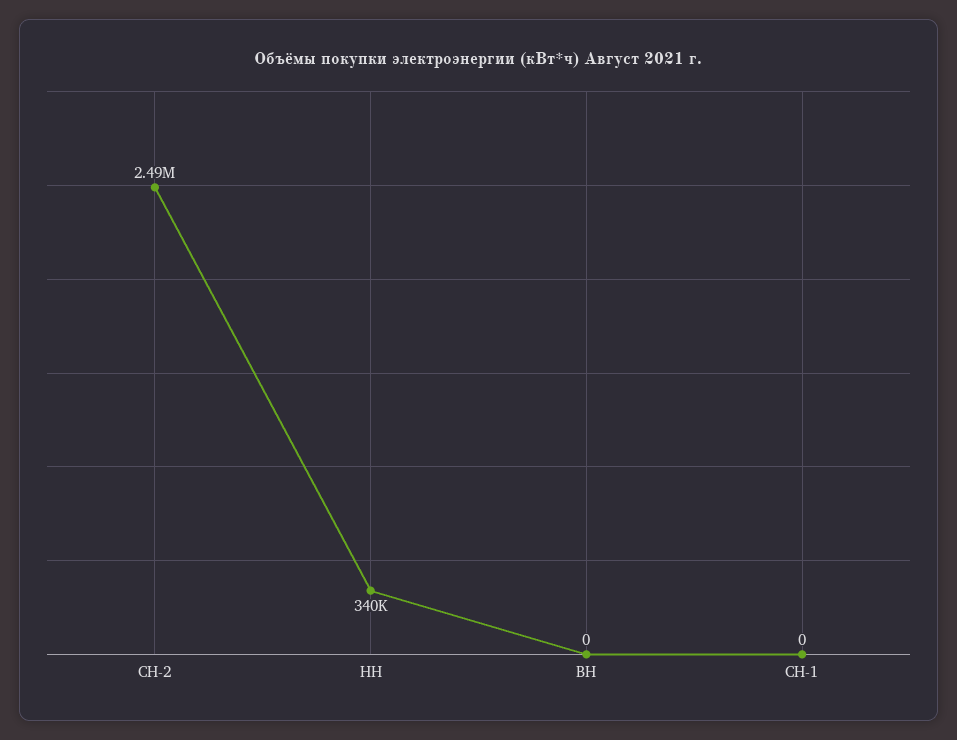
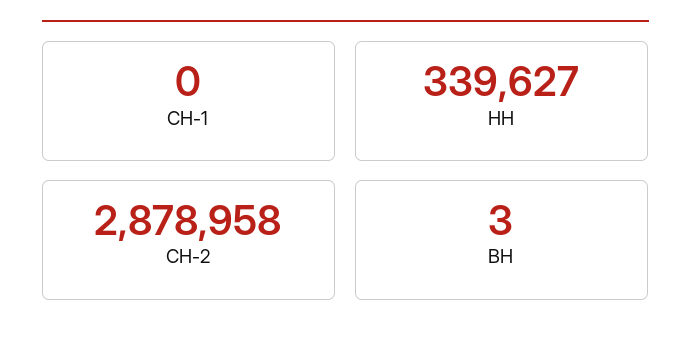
  {
-   "СН-2": 2490000,
+   "СН-2": 2878958,
    "НН": 339627,
-   "ВН": 0,
+   "ВН": 3,
    "СН-1": 0
  }

